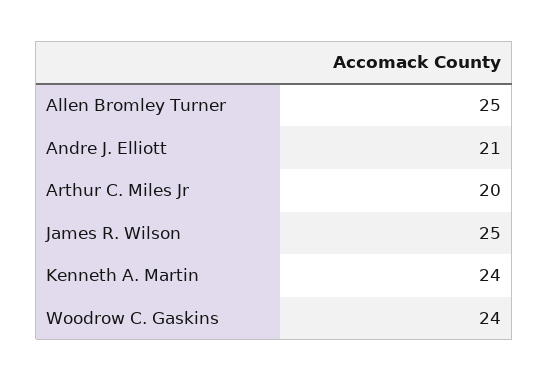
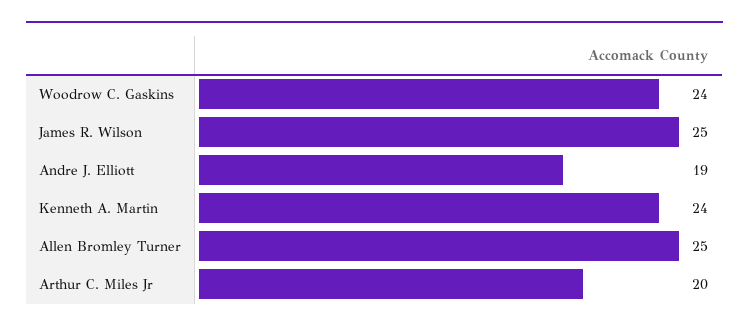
  {
    "Allen Bromley Turner": 25,
-   "Andre J. Elliott": 21,
+   "Andre J. Elliott": 19,
    "Arthur C. Miles Jr": 20,
    "James R. Wilson": 25,
    "Kenneth A. Martin": 24,
    "Woodrow C. Gaskins": 24
  }

